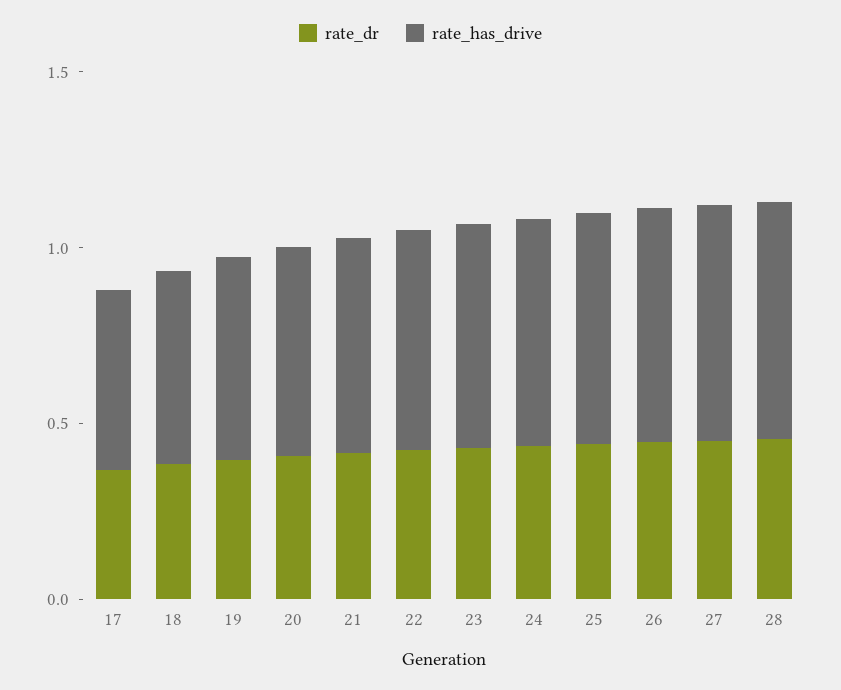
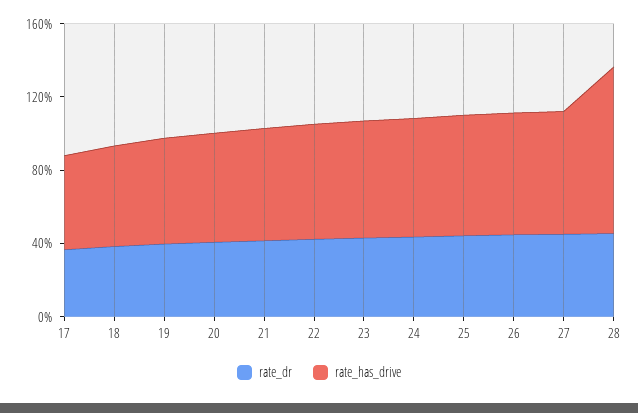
  {
    "rate_dr": {
      "17": 0.4,
      "18": 0.4,
      "19": 0.4,
      "20": 0.4,
      "21": 0.4,
      "22": 0.4,
      "23": 0.4,
      "24": 0.4,
      "25": 0.4,
      "26": 0.4,
      "27": 0.5,
      "28": 0.5
    },
    "rate_has_drive": {
      "17": 0.5,
      "18": 0.5,
      "19": 0.6,
      "20": 0.6,
      "21": 0.6,
      "22": 0.6,
      "23": 0.6,
      "24": 0.6,
      "25": 0.7,
      "26": 0.7,
      "27": 0.7,
-     "28": 0.7
+     "28": 0.9
    }
  }

